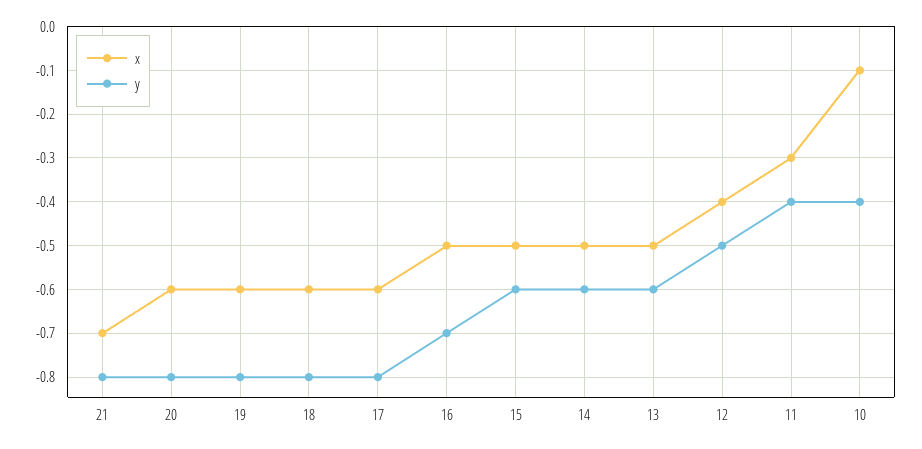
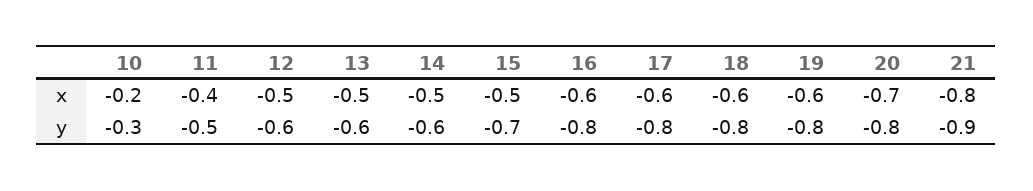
  {
    "x": {
-     "21": -0.7,
+     "21": -0.8,
-     "20": -0.6,
+     "20": -0.7,
      "19": -0.6,
      "18": -0.6,
      "17": -0.6,
-     "16": -0.5,
+     "16": -0.6,
      "15": -0.5,
      "14": -0.5,
      "13": -0.5,
-     "12": -0.4,
+     "12": -0.5,
-     "11": -0.3,
+     "11": -0.4,
-     "10": -0.1
+     "10": -0.2
    },
    "y": {
-     "21": -0.8,
+     "21": -0.9,
      "20": -0.8,
      "19": -0.8,
      "18": -0.8,
      "17": -0.8,
-     "16": -0.7,
+     "16": -0.8,
-     "15": -0.6,
+     "15": -0.7,
      "14": -0.6,
      "13": -0.6,
-     "12": -0.5,
+     "12": -0.6,
-     "11": -0.4,
+     "11": -0.5,
-     "10": -0.4
+     "10": -0.3
    }
  }

